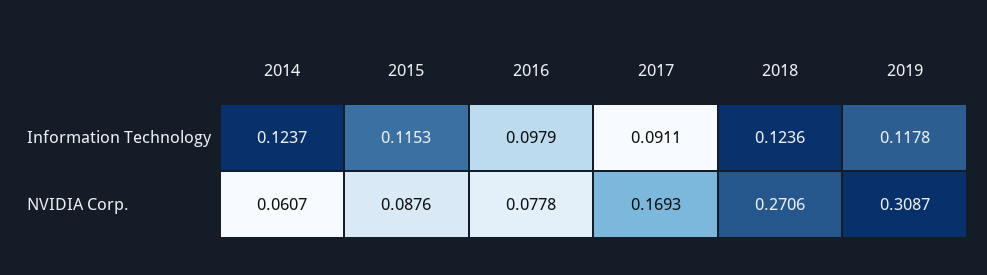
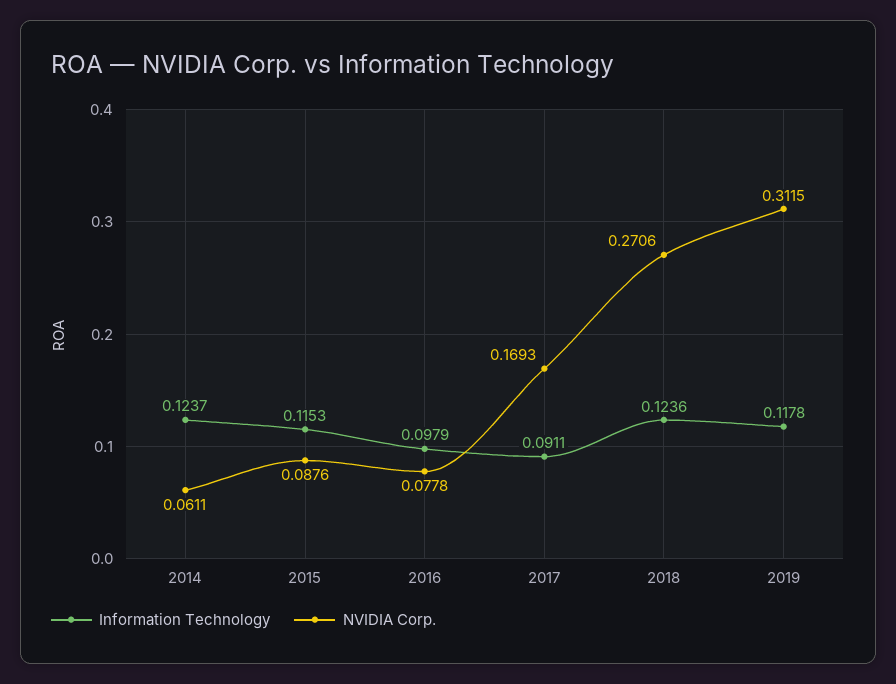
  {
    "Information Technology": {
      "2014": 0.1237,
      "2015": 0.1153,
      "2016": 0.0979,
      "2017": 0.0911,
      "2018": 0.1236,
      "2019": 0.1178
    },
    "NVIDIA Corp.": {
-     "2014": 0.0607,
+     "2014": 0.0611,
      "2015": 0.0876,
      "2016": 0.0778,
      "2017": 0.1693,
      "2018": 0.2706,
-     "2019": 0.3087
+     "2019": 0.3115
    }
  }

